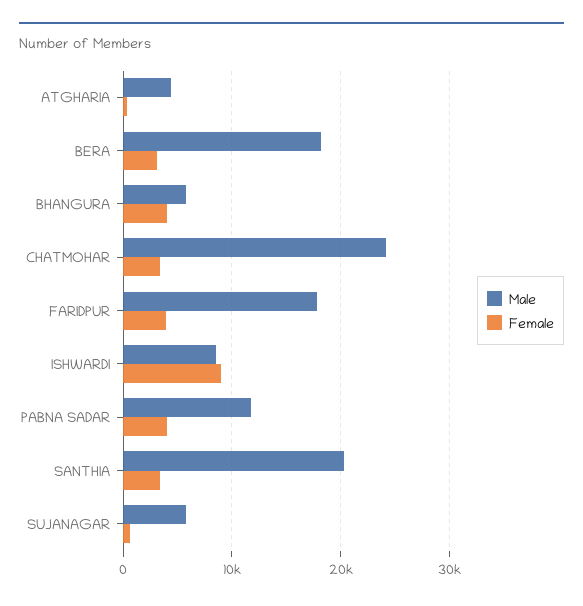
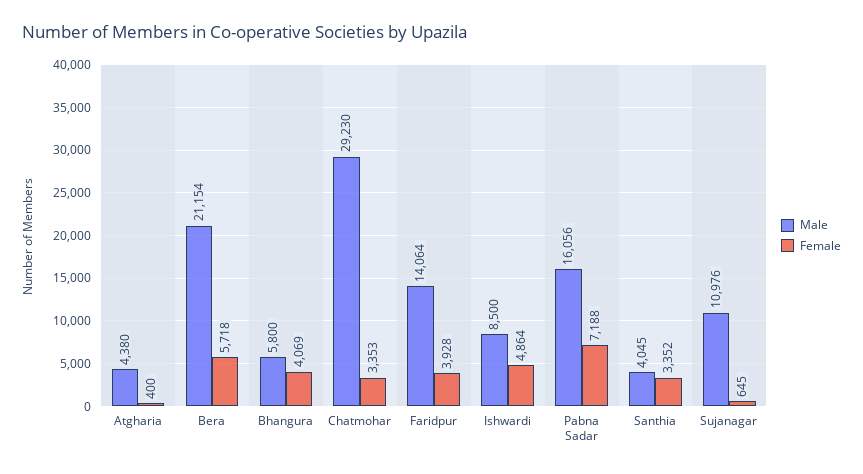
  {
    "Male": {
      "ATGHARIA": 4380,
-     "BERA": 18000,
+     "BERA": 21154,
      "BHANGURA": 5800,
-     "CHATMOHAR": 24000,
+     "CHATMOHAR": 29230,
-     "FARIDPUR": 18000,
+     "FARIDPUR": 14064,
      "ISHWARDI": 8500,
-     "PABNA SADAR": 12000,
+     "PABNA SADAR": 16056,
-     "SANTHIA": 20000,
+     "SANTHIA": 4045,
-     "SUJANAGAR": 6000
+     "SUJANAGAR": 10976
    },
    "Female": {
      "ATGHARIA": 400,
-     "BERA": 3000,
+     "BERA": 5718,
      "BHANGURA": 4069,
      "CHATMOHAR": 3353,
      "FARIDPUR": 3928,
-     "ISHWARDI": 9000,
+     "ISHWARDI": 4864,
-     "PABNA SADAR": 4000,
+     "PABNA SADAR": 7188,
      "SANTHIA": 3352,
      "SUJANAGAR": 645
    }
  }

